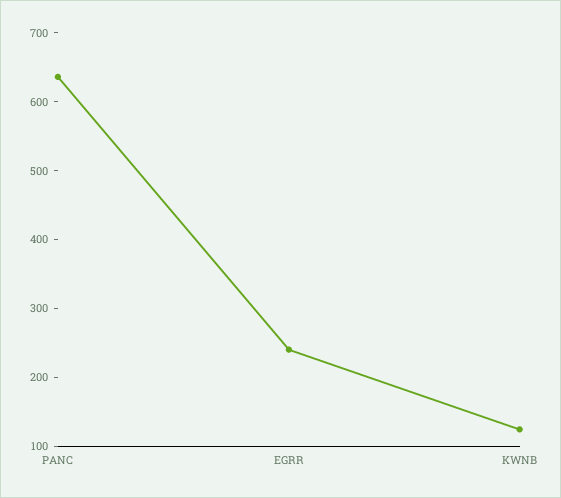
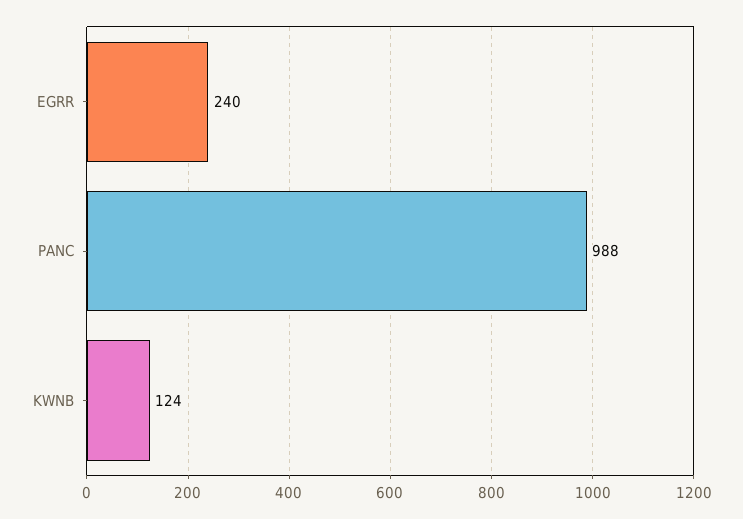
  {
-   "PANC": 640,
+   "PANC": 988,
    "EGRR": 240,
    "KWNB": 124
  }

